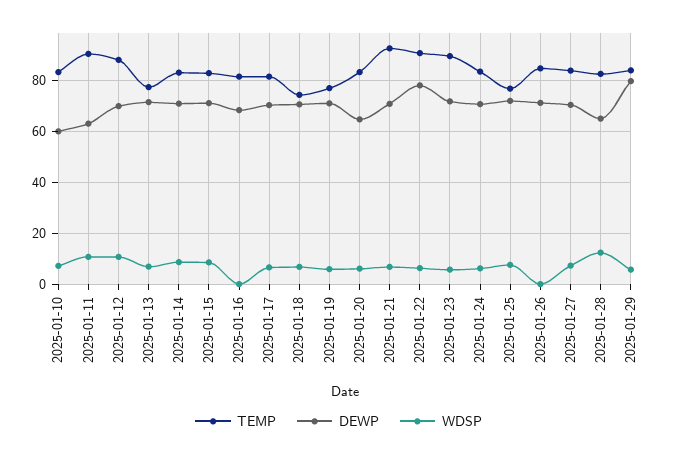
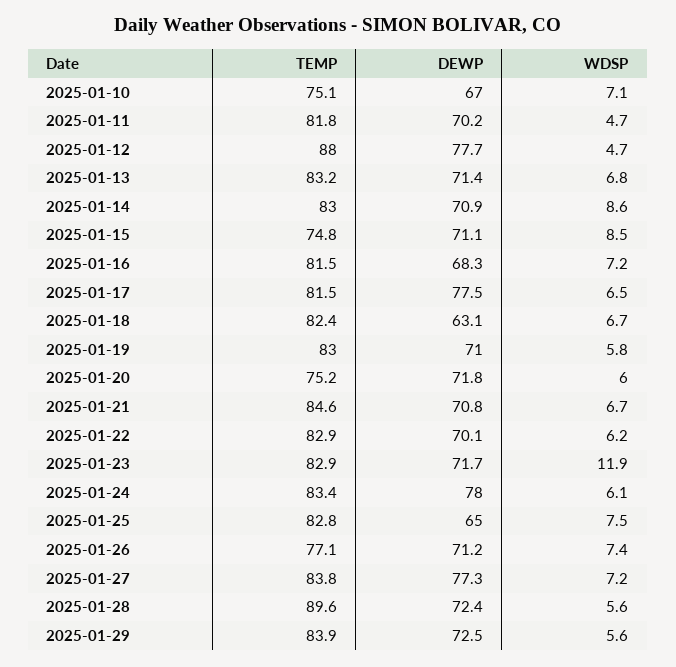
  {
    "TEMP": {
-     "2025-01-10": 82.5,
+     "2025-01-10": 75.1,
-     "2025-01-11": 90,
+     "2025-01-11": 81.8,
      "2025-01-12": 88,
-     "2025-01-13": 77.5,
+     "2025-01-13": 83.2,
      "2025-01-14": 83,
-     "2025-01-15": 82.5,
+     "2025-01-15": 74.8,
      "2025-01-16": 81.5,
      "2025-01-17": 81.5,
-     "2025-01-18": 75,
+     "2025-01-18": 82.4,
-     "2025-01-19": 77.5,
+     "2025-01-19": 83,
-     "2025-01-20": 82.5,
+     "2025-01-20": 75.2,
-     "2025-01-21": 92.5,
+     "2025-01-21": 84.6,
-     "2025-01-22": 90,
+     "2025-01-22": 82.9,
-     "2025-01-23": 90,
+     "2025-01-23": 82.9,
      "2025-01-24": 83.4,
-     "2025-01-25": 77.5,
+     "2025-01-25": 82.8,
-     "2025-01-26": 85,
+     "2025-01-26": 77.1,
      "2025-01-27": 83.8,
-     "2025-01-28": 82.5,
+     "2025-01-28": 89.6,
      "2025-01-29": 83.9
    },
    "DEWP": {
-     "2025-01-10": 60,
+     "2025-01-10": 67,
-     "2025-01-11": 62.5,
+     "2025-01-11": 70.2,
-     "2025-01-12": 70,
+     "2025-01-12": 77.7,
      "2025-01-13": 71.4,
      "2025-01-14": 70.9,
      "2025-01-15": 71.1,
      "2025-01-16": 68.3,
-     "2025-01-17": 70,
+     "2025-01-17": 77.5,
-     "2025-01-18": 70,
+     "2025-01-18": 63.1,
      "2025-01-19": 71,
-     "2025-01-20": 65,
+     "2025-01-20": 71.8,
      "2025-01-21": 70.8,
-     "2025-01-22": 77.5,
+     "2025-01-22": 70.1,
      "2025-01-23": 71.7,
-     "2025-01-24": 70,
+     "2025-01-24": 78,
-     "2025-01-25": 72.5,
+     "2025-01-25": 65,
      "2025-01-26": 71.2,
-     "2025-01-27": 70,
+     "2025-01-27": 77.3,
-     "2025-01-28": 65,
+     "2025-01-28": 72.4,
-     "2025-01-29": 80
+     "2025-01-29": 72.5
    },
    "WDSP": {
      "2025-01-10": 7.1,
-     "2025-01-11": 10,
+     "2025-01-11": 4.7,
-     "2025-01-12": 10,
+     "2025-01-12": 4.7,
      "2025-01-13": 6.8,
      "2025-01-14": 8.6,
      "2025-01-15": 8.5,
-     "2025-01-16": 0,
+     "2025-01-16": 7.2,
      "2025-01-17": 6.5,
      "2025-01-18": 6.7,
      "2025-01-19": 5.8,
      "2025-01-20": 6,
      "2025-01-21": 6.7,
      "2025-01-22": 6.2,
-     "2025-01-23": 5,
+     "2025-01-23": 11.9,
      "2025-01-24": 6.1,
      "2025-01-25": 7.5,
-     "2025-01-26": 0,
+     "2025-01-26": 7.4,
      "2025-01-27": 7.2,
-     "2025-01-28": 12.5,
+     "2025-01-28": 5.6,
      "2025-01-29": 5.6
    }
  }

